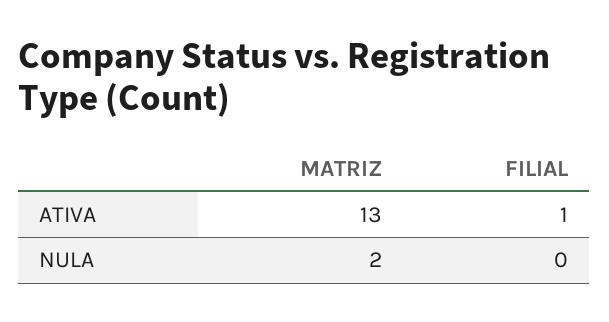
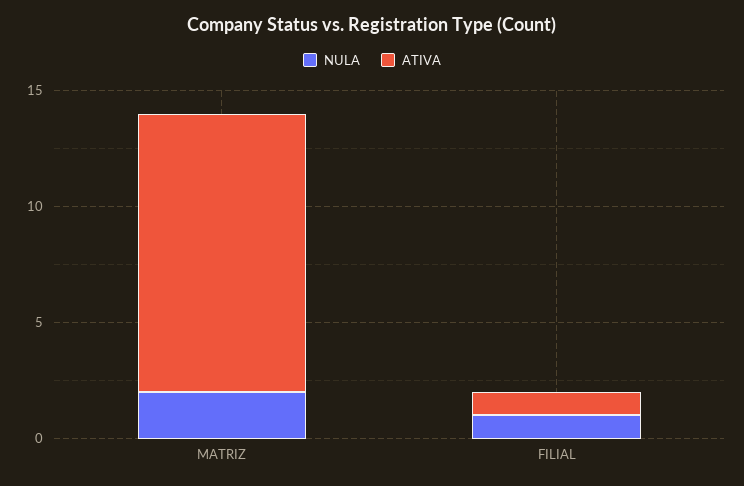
  {
    "ATIVA": {
-     "MATRIZ": 13,
+     "MATRIZ": 12,
      "FILIAL": 1
    },
    "NULA": {
      "MATRIZ": 2,
-     "FILIAL": 0
+     "FILIAL": 1
    }
  }

